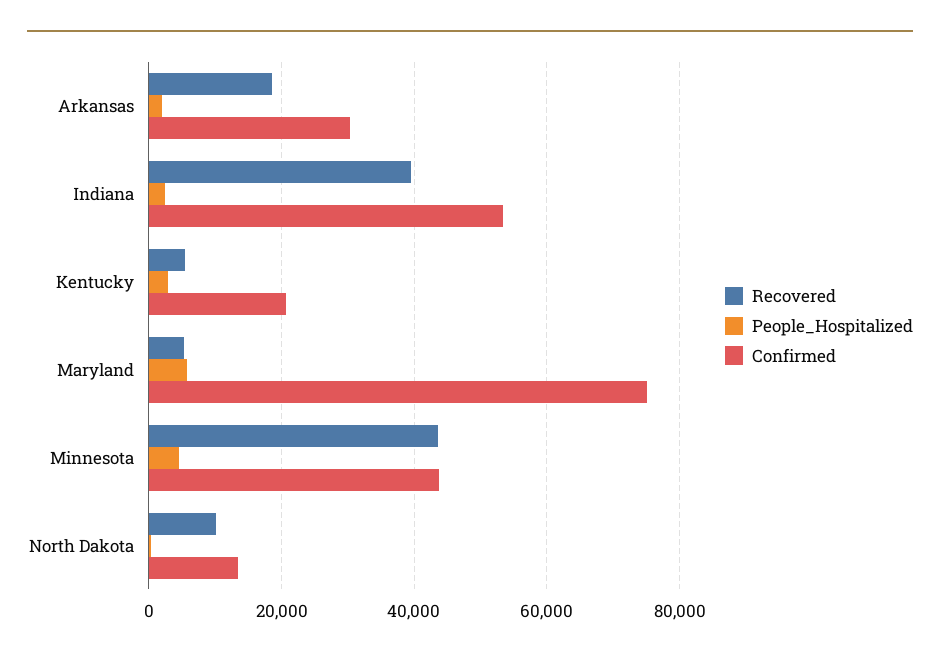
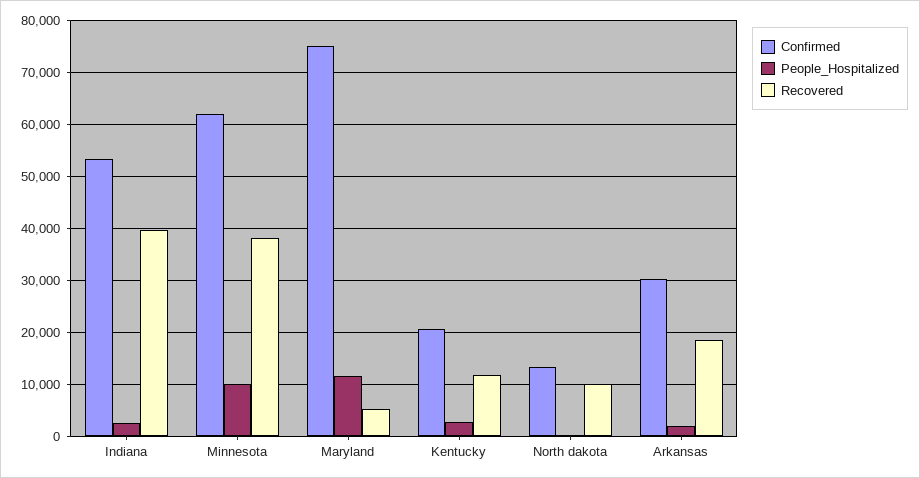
  {
    "Recovered": {
      "Arkansas": 18000,
      "Indiana": 40000,
-     "Kentucky": 6000,
+     "Kentucky": 12000,
      "Maryland": 6000,
-     "Minnesota": 44000,
+     "Minnesota": 38000,
      "North Dakota": 10000
    },
    "People_Hospitalized": {
      "Arkansas": 2000,
      "Indiana": 2000,
      "Kentucky": 2000,
-     "Maryland": 6000,
+     "Maryland": 12000,
-     "Minnesota": 4000,
+     "Minnesota": 10000,
      "North Dakota": 0
    },
    "Confirmed": {
      "Arkansas": 30000,
      "Indiana": 54000,
      "Kentucky": 20000,
      "Maryland": 76000,
-     "Minnesota": 44000,
+     "Minnesota": 62000,
      "North Dakota": 14000
    }
  }

